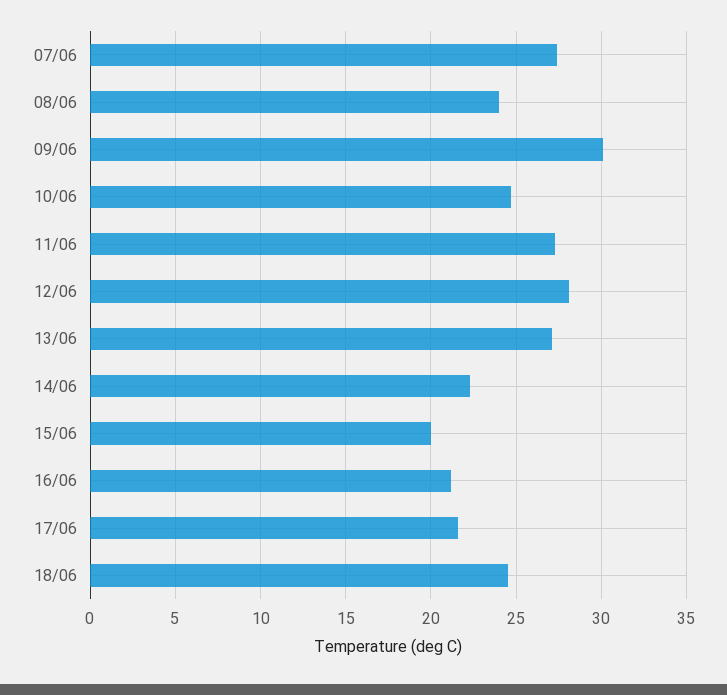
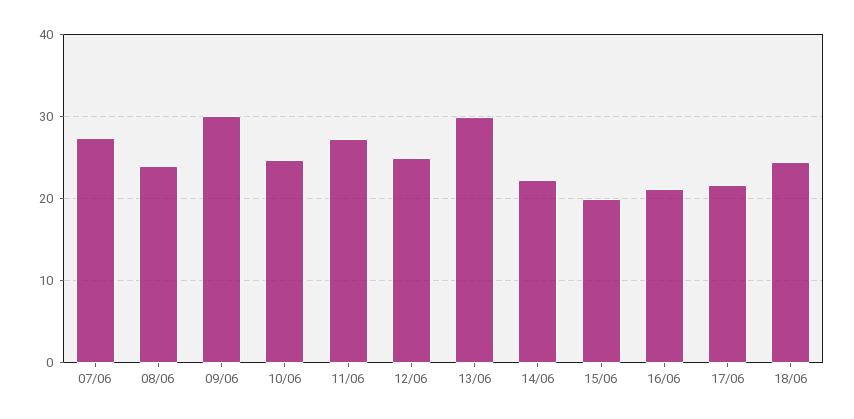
  {
    "07/06": 27.5,
    "08/06": 24,
    "09/06": 30,
    "10/06": 24.5,
    "11/06": 27.5,
-   "12/06": 28,
+   "12/06": 25,
-   "13/06": 27,
+   "13/06": 30,
    "14/06": 22.5,
    "15/06": 20,
    "16/06": 21,
    "17/06": 21.5,
    "18/06": 24.5
  }

